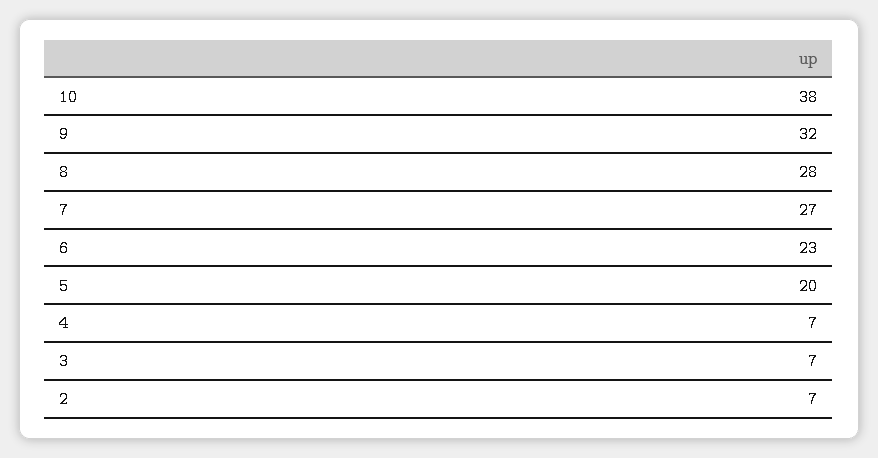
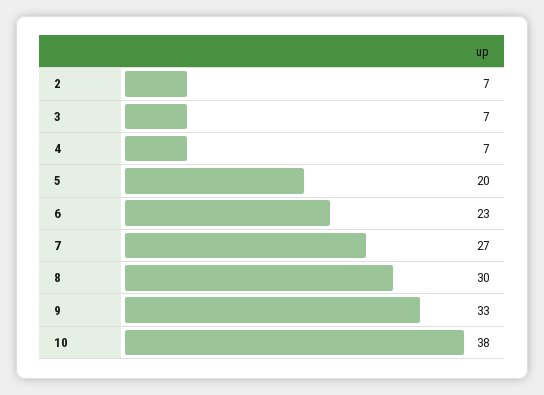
  {
    "10": 38,
-   "9": 32,
+   "9": 33,
-   "8": 28,
+   "8": 30,
    "7": 27,
    "6": 23,
    "5": 20,
    "4": 7,
    "3": 7,
    "2": 7
  }

